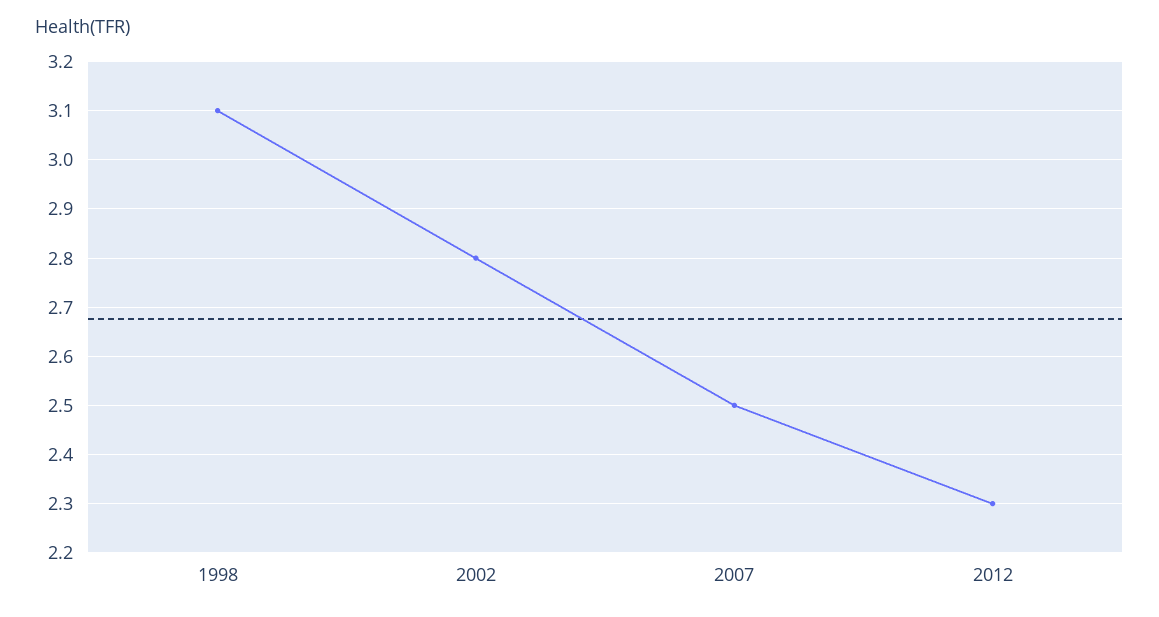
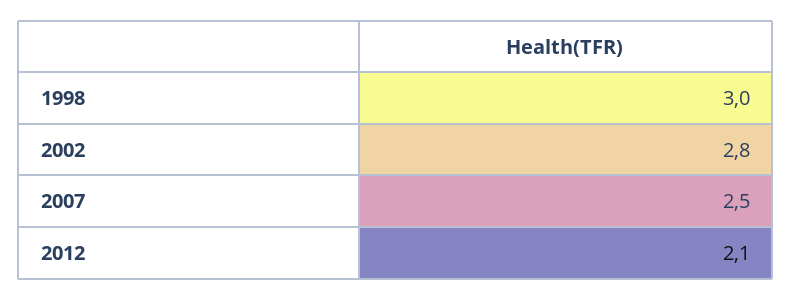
  {
-   "1998": 3.1,
+   "1998": 3,
    "2002": 2.8,
    "2007": 2.5,
-   "2012": 2.3
+   "2012": 2.1
  }

